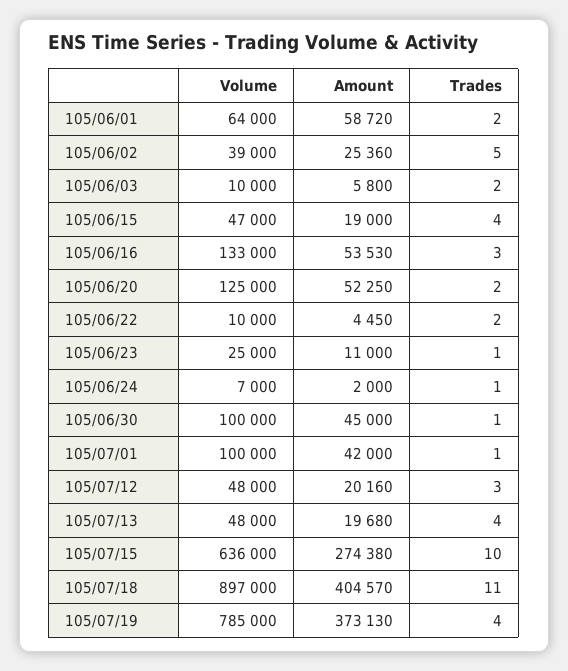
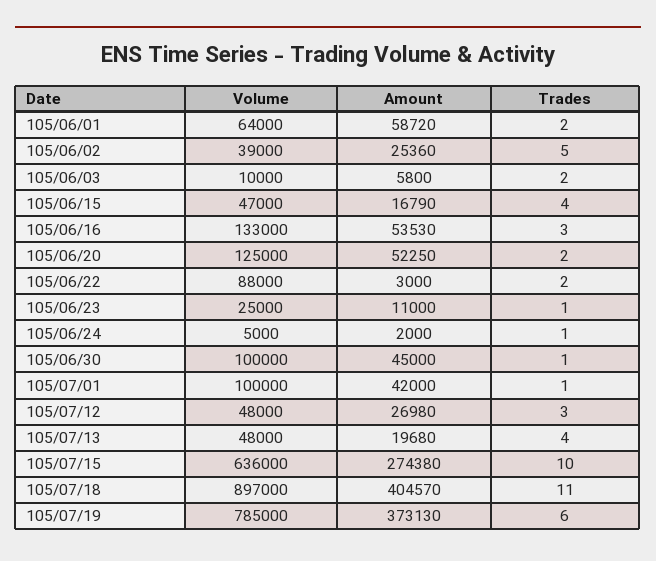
  {
    "Volume": {
      "105/06/01": 64000,
      "105/06/02": 39000,
      "105/06/03": 10000,
      "105/06/15": 47000,
      "105/06/16": 133000,
      "105/06/20": 125000,
-     "105/06/22": 10000,
+     "105/06/22": 88000,
      "105/06/23": 25000,
-     "105/06/24": 7000,
+     "105/06/24": 5000,
      "105/06/30": 100000,
      "105/07/01": 100000,
      "105/07/12": 48000,
      "105/07/13": 48000,
      "105/07/15": 636000,
      "105/07/18": 897000,
      "105/07/19": 785000
    },
    "Amount": {
      "105/06/01": 58720,
      "105/06/02": 25360,
      "105/06/03": 5800,
-     "105/06/15": 19000,
+     "105/06/15": 16790,
      "105/06/16": 53530,
      "105/06/20": 52250,
-     "105/06/22": 4450,
+     "105/06/22": 3000,
      "105/06/23": 11000,
      "105/06/24": 2000,
      "105/06/30": 45000,
      "105/07/01": 42000,
-     "105/07/12": 20160,
+     "105/07/12": 26980,
      "105/07/13": 19680,
      "105/07/15": 274380,
      "105/07/18": 404570,
      "105/07/19": 373130
    },
    "Trades": {
      "105/06/01": 2,
      "105/06/02": 5,
      "105/06/03": 2,
      "105/06/15": 4,
      "105/06/16": 3,
      "105/06/20": 2,
      "105/06/22": 2,
      "105/06/23": 1,
      "105/06/24": 1,
      "105/06/30": 1,
      "105/07/01": 1,
      "105/07/12": 3,
      "105/07/13": 4,
      "105/07/15": 10,
      "105/07/18": 11,
-     "105/07/19": 4
+     "105/07/19": 6
    }
  }

